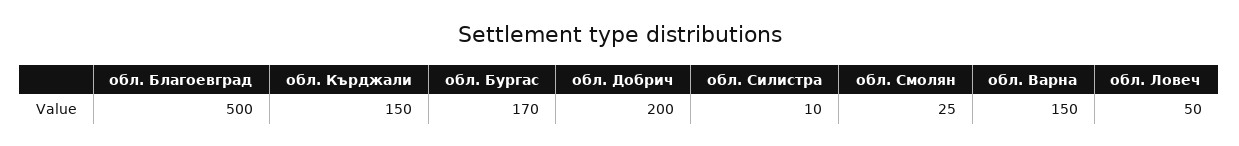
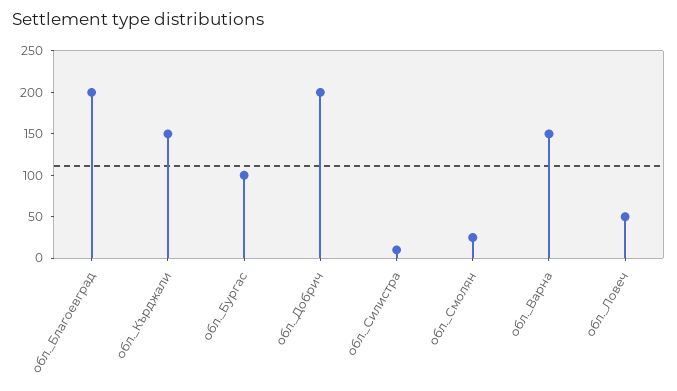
  {
-   "обл. Благоевград": 500,
+   "обл. Благоевград": 200,
    "обл. Кърджали": 150,
-   "обл. Бургас": 170,
+   "обл. Бургас": 100,
    "обл. Добрич": 200,
    "обл. Силистра": 10,
    "обл. Смолян": 25,
    "обл. Варна": 150,
    "обл. Ловеч": 50
  }

